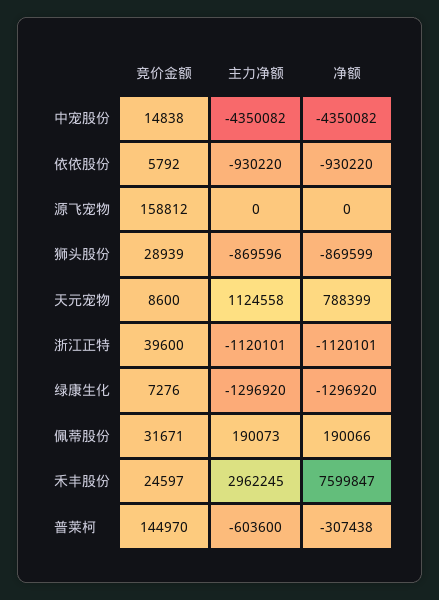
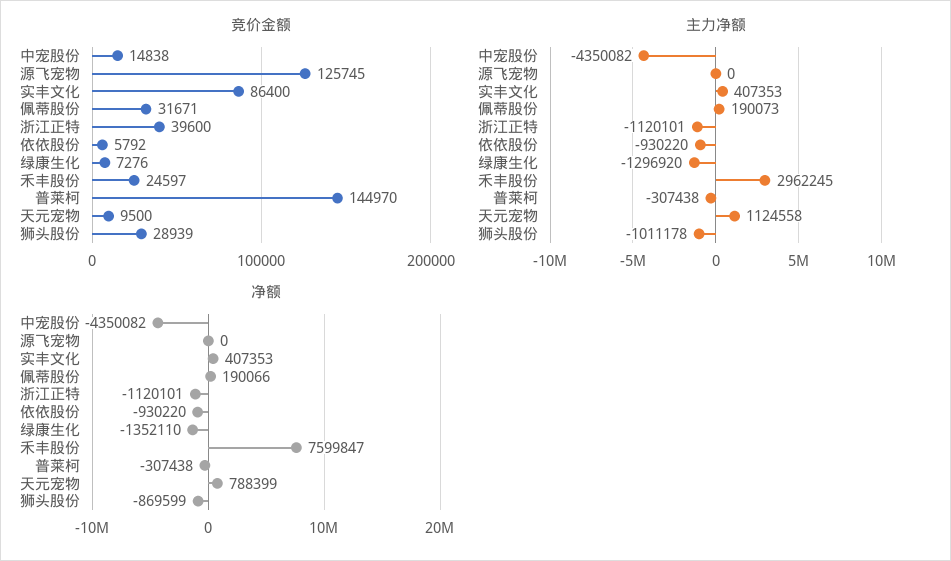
  {
    "竞价金额": {
      "中宠股份": 14838,
      "依依股份": 5792,
-     "源飞宠物": 158812,
+     "源飞宠物": 125745,
      "狮头股份": 28939,
-     "天元宠物": 8600,
+     "天元宠物": 9500,
      "浙江正特": 39600,
      "绿康生化": 7276,
      "佩蒂股份": 31671,
      "禾丰股份": 24597,
-     "普莱柯": 144970
+     "普莱柯": 144970,
+     "实丰文化": 86400
    },
    "主力净额": {
      "中宠股份": -4350082,
      "依依股份": -930220,
      "源飞宠物": 0,
-     "狮头股份": -869596,
+     "狮头股份": -1011178,
      "天元宠物": 1124558,
      "浙江正特": -1120101,
      "绿康生化": -1296920,
      "佩蒂股份": 190073,
      "禾丰股份": 2962245,
-     "普莱柯": -603600
+     "普莱柯": -307438,
+     "实丰文化": 407353
    },
    "净额": {
      "中宠股份": -4350082,
      "依依股份": -930220,
      "源飞宠物": 0,
      "狮头股份": -869599,
      "天元宠物": 788399,
      "浙江正特": -1120101,
-     "绿康生化": -1296920,
+     "绿康生化": -1352110,
      "佩蒂股份": 190066,
      "禾丰股份": 7599847,
-     "普莱柯": -307438
+     "普莱柯": -307438,
+     "实丰文化": 407353
    }
  }

